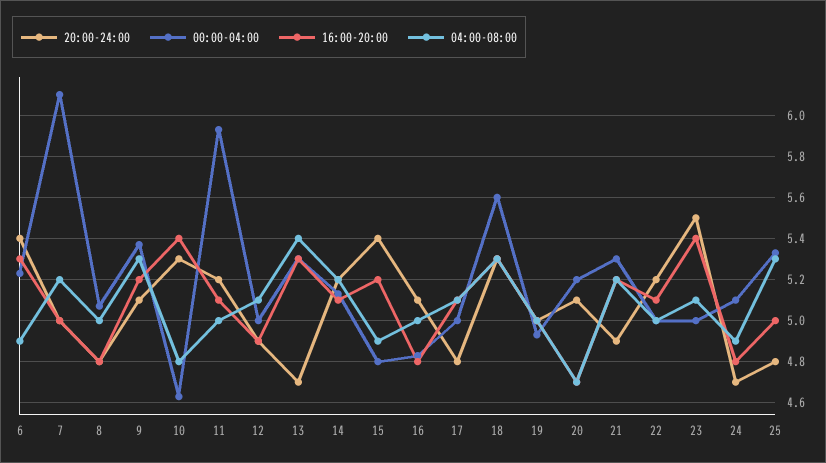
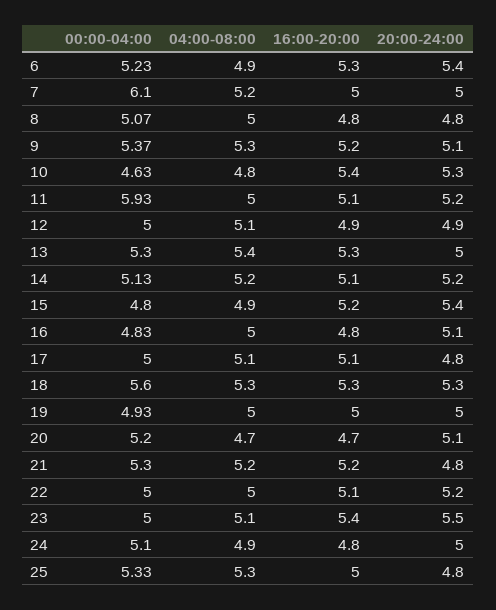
  {
    "20:00-24:00": {
      "6": 5.4,
      "7": 5,
      "8": 4.8,
      "9": 5.1,
      "10": 5.3,
      "11": 5.2,
      "12": 4.9,
-     "13": 4.7,
+     "13": 5,
      "14": 5.2,
      "15": 5.4,
      "16": 5.1,
      "17": 4.8,
      "18": 5.3,
      "19": 5,
      "20": 5.1,
-     "21": 4.9,
+     "21": 4.8,
      "22": 5.2,
      "23": 5.5,
-     "24": 4.7,
+     "24": 5,
      "25": 4.8
    },
    "00:00-04:00": {
      "6": 5.23,
      "7": 6.1,
      "8": 5.07,
      "9": 5.37,
      "10": 4.63,
      "11": 5.93,
      "12": 5,
      "13": 5.3,
      "14": 5.13,
      "15": 4.8,
      "16": 4.83,
      "17": 5,
      "18": 5.6,
      "19": 4.93,
      "20": 5.2,
      "21": 5.3,
      "22": 5,
      "23": 5,
      "24": 5.1,
      "25": 5.33
    },
    "16:00-20:00": {
      "6": 5.3,
      "7": 5,
      "8": 4.8,
      "9": 5.2,
      "10": 5.4,
      "11": 5.1,
      "12": 4.9,
      "13": 5.3,
      "14": 5.1,
      "15": 5.2,
      "16": 4.8,
      "17": 5.1,
      "18": 5.3,
      "19": 5,
      "20": 4.7,
      "21": 5.2,
      "22": 5.1,
      "23": 5.4,
      "24": 4.8,
      "25": 5
    },
    "04:00-08:00": {
      "6": 4.9,
      "7": 5.2,
      "8": 5,
      "9": 5.3,
      "10": 4.8,
      "11": 5,
      "12": 5.1,
      "13": 5.4,
      "14": 5.2,
      "15": 4.9,
      "16": 5,
      "17": 5.1,
      "18": 5.3,
      "19": 5,
      "20": 4.7,
      "21": 5.2,
      "22": 5,
      "23": 5.1,
      "24": 4.9,
      "25": 5.3
    }
  }

